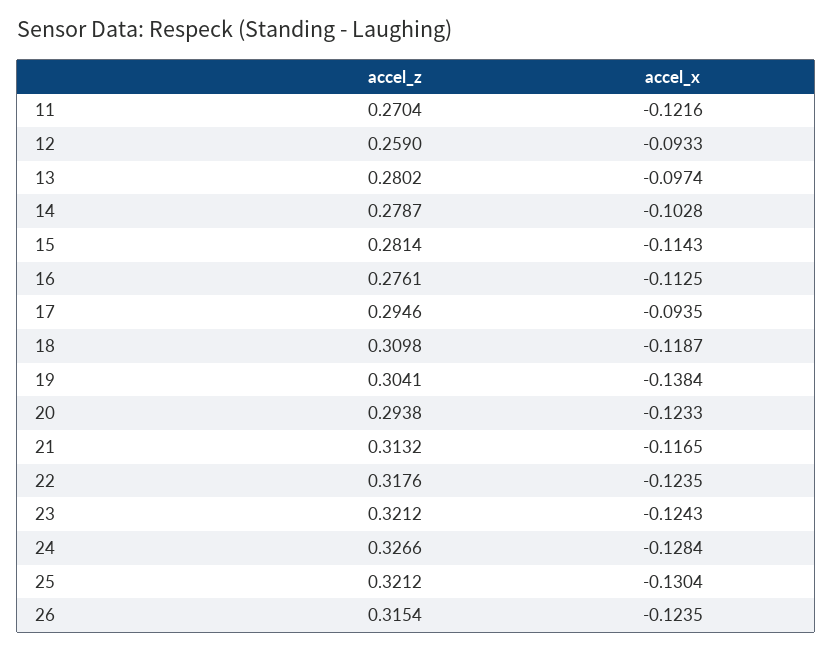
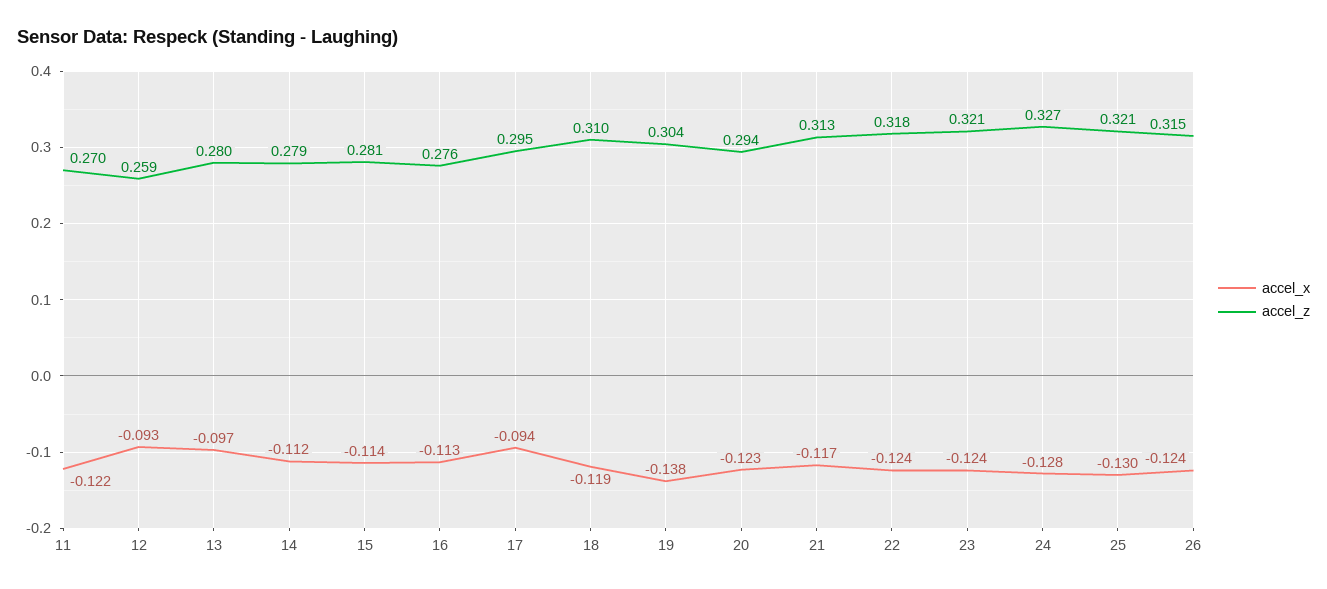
  {
    "accel_z": {
      "11": 0.2704,
      "12": 0.259,
      "13": 0.2802,
      "14": 0.2787,
      "15": 0.2814,
      "16": 0.2761,
      "17": 0.2946,
      "18": 0.3098,
      "19": 0.3041,
      "20": 0.2938,
      "21": 0.3132,
      "22": 0.3176,
      "23": 0.3212,
      "24": 0.3266,
      "25": 0.3212,
      "26": 0.3154
    },
    "accel_x": {
      "11": -0.1216,
      "12": -0.0933,
      "13": -0.0974,
-     "14": -0.1028,
+     "14": -0.112,
      "15": -0.1143,
      "16": -0.1125,
      "17": -0.0935,
      "18": -0.1187,
      "19": -0.1384,
      "20": -0.1233,
      "21": -0.1165,
      "22": -0.1235,
      "23": -0.1243,
      "24": -0.1284,
      "25": -0.1304,
      "26": -0.1235
    }
  }

